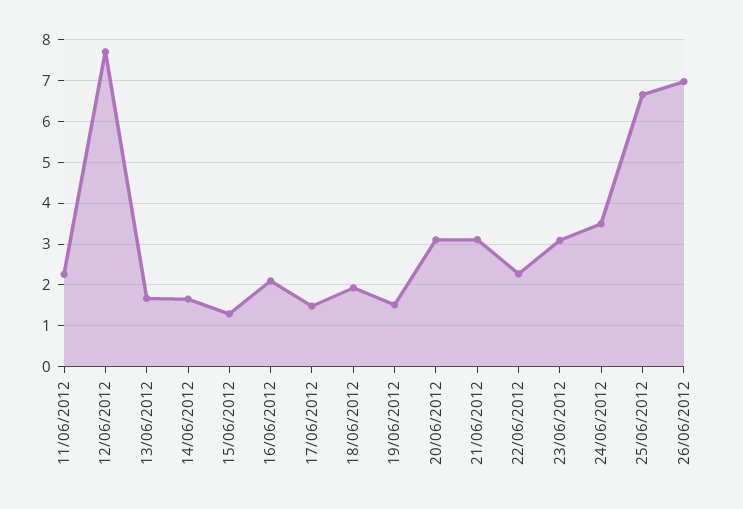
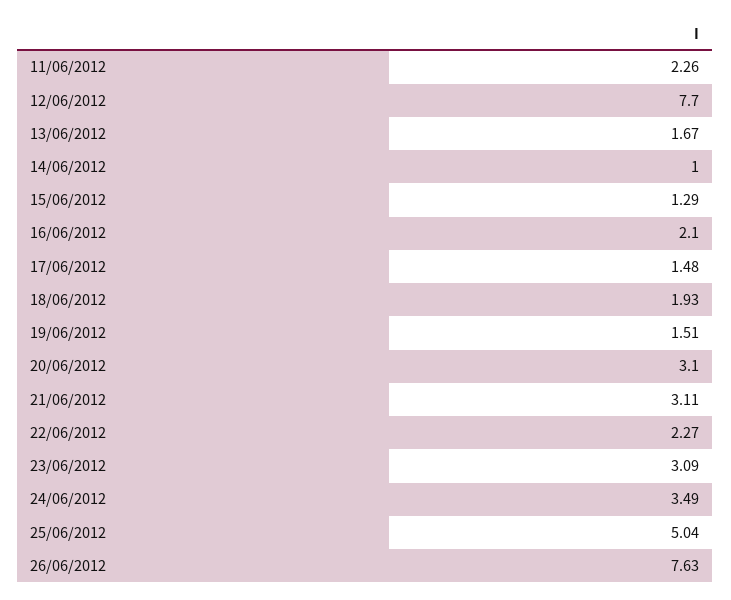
  {
    "11/06/2012": 2.26,
    "12/06/2012": 7.7,
    "13/06/2012": 1.67,
-   "14/06/2012": 1.6,
+   "14/06/2012": 1,
    "15/06/2012": 1.29,
    "16/06/2012": 2.1,
    "17/06/2012": 1.48,
    "18/06/2012": 1.93,
    "19/06/2012": 1.51,
    "20/06/2012": 3.1,
    "21/06/2012": 3.11,
    "22/06/2012": 2.27,
    "23/06/2012": 3.09,
    "24/06/2012": 3.49,
-   "25/06/2012": 6.6,
+   "25/06/2012": 5.04,
-   "26/06/2012": 7
+   "26/06/2012": 7.63
  }

